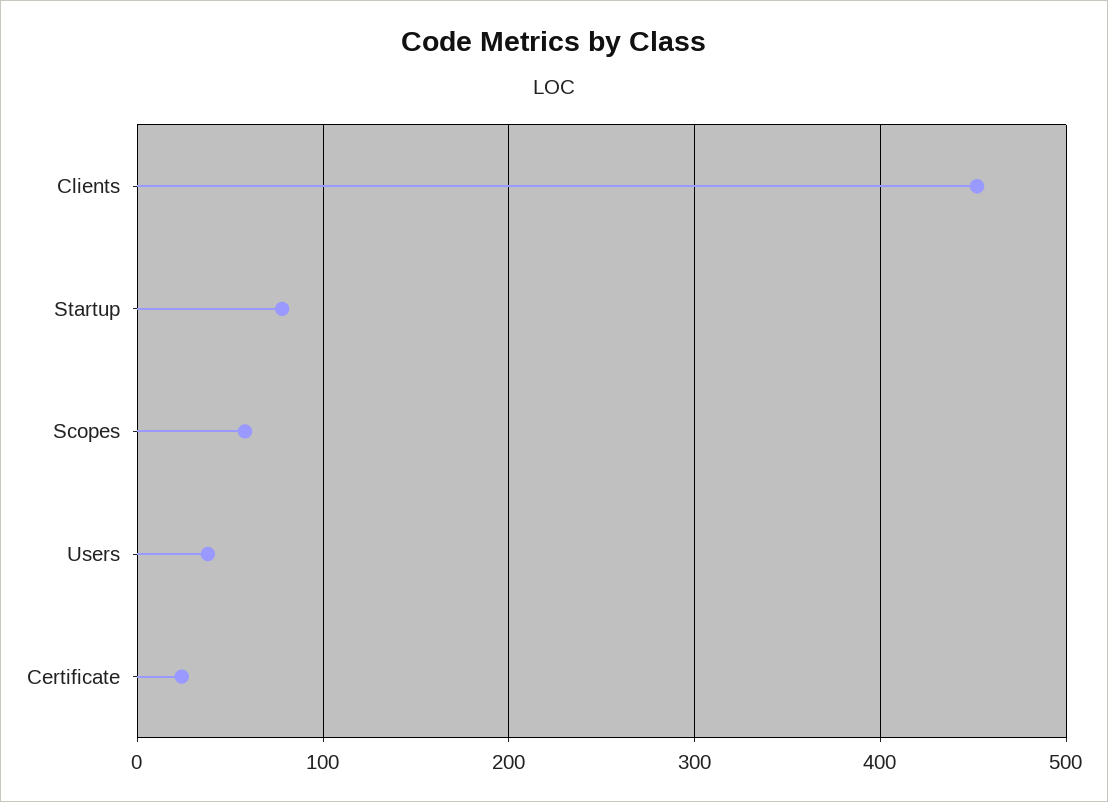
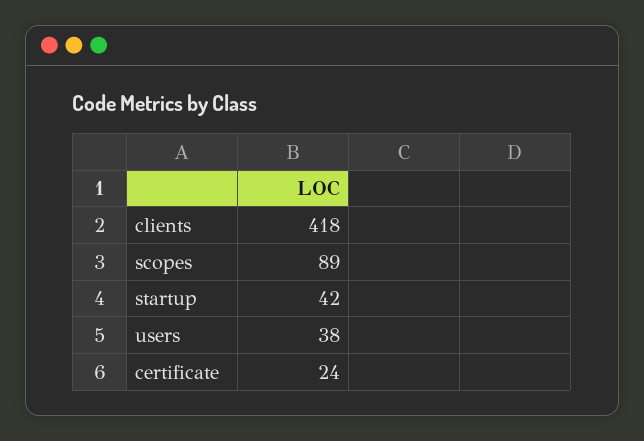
  {
-   "Clients": 450,
+   "Clients": 418,
-   "Startup": 80,
+   "Startup": 42,
-   "Scopes": 60,
+   "Scopes": 89,
    "Users": 38,
    "Certificate": 24
  }

